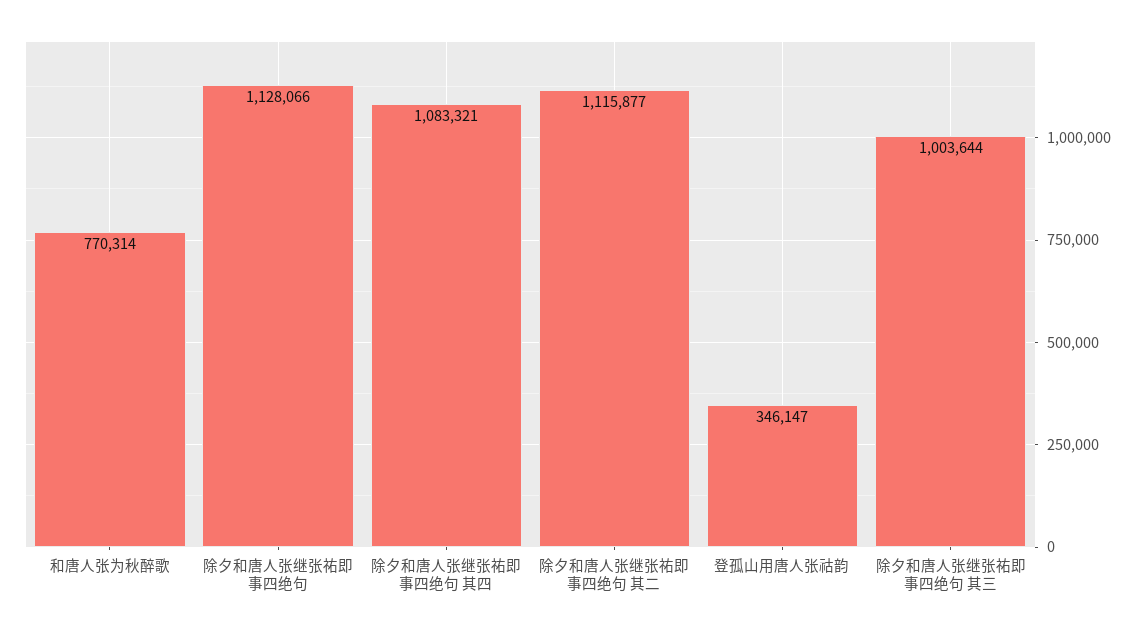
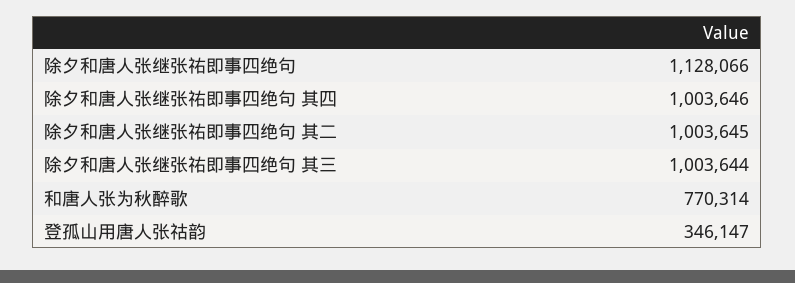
  {
    "和唐人张为秋醉歌": 770314,
    "除夕和唐人张继张祐即事四绝句": 1128066,
-   "除夕和唐人张继张祐即事四绝句 其四": 1083321,
+   "除夕和唐人张继张祐即事四绝句 其四": 1003646,
-   "除夕和唐人张继张祐即事四绝句 其二": 1115877,
+   "除夕和唐人张继张祐即事四绝句 其二": 1003645,
    "登孤山用唐人张祜韵": 346147,
    "除夕和唐人张继张祐即事四绝句 其三": 1003644
  }

